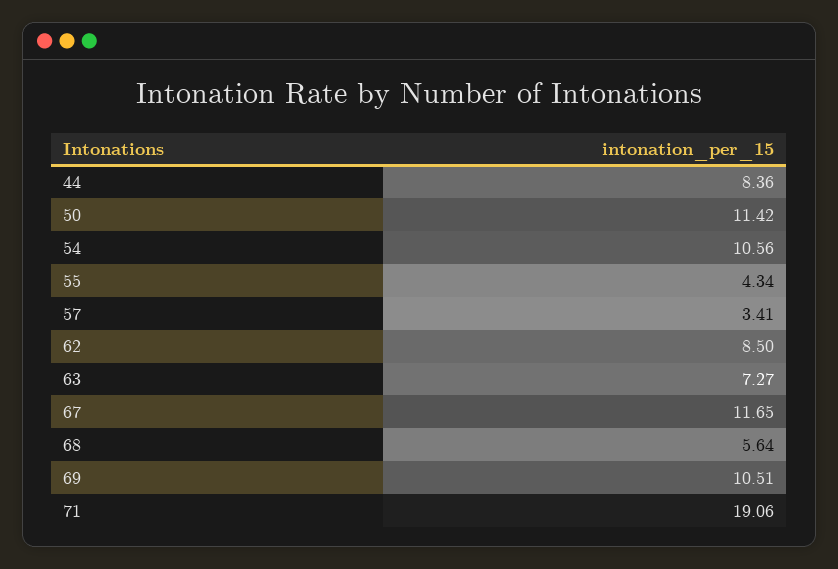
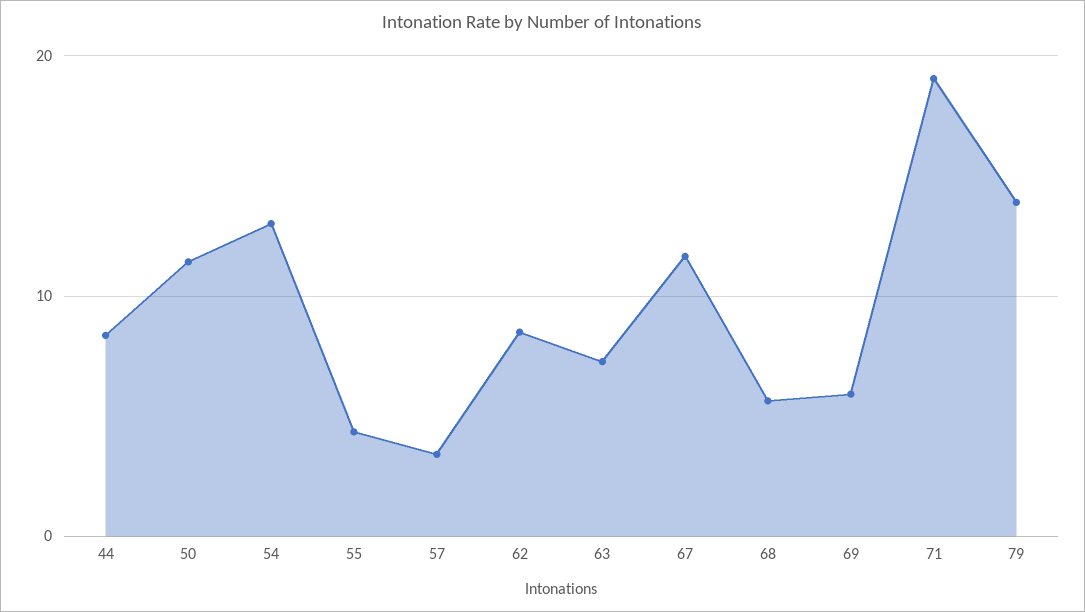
  {
    "44": 8.36,
    "50": 11.42,
-   "54": 10.56,
+   "54": 13,
    "55": 4.34,
    "57": 3.41,
    "62": 8.5,
    "63": 7.27,
    "67": 11.65,
    "68": 5.64,
-   "69": 10.51,
+   "69": 6,
-   "71": 19.06
+   "71": 19.06,
+   "79": 14
  }

